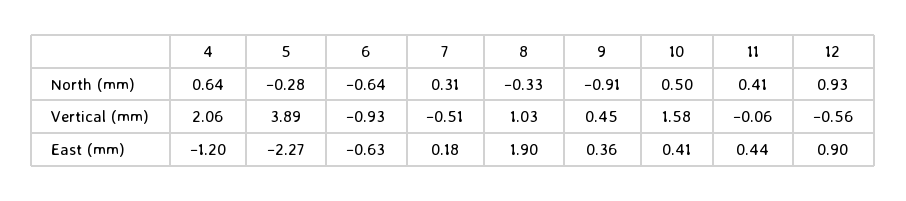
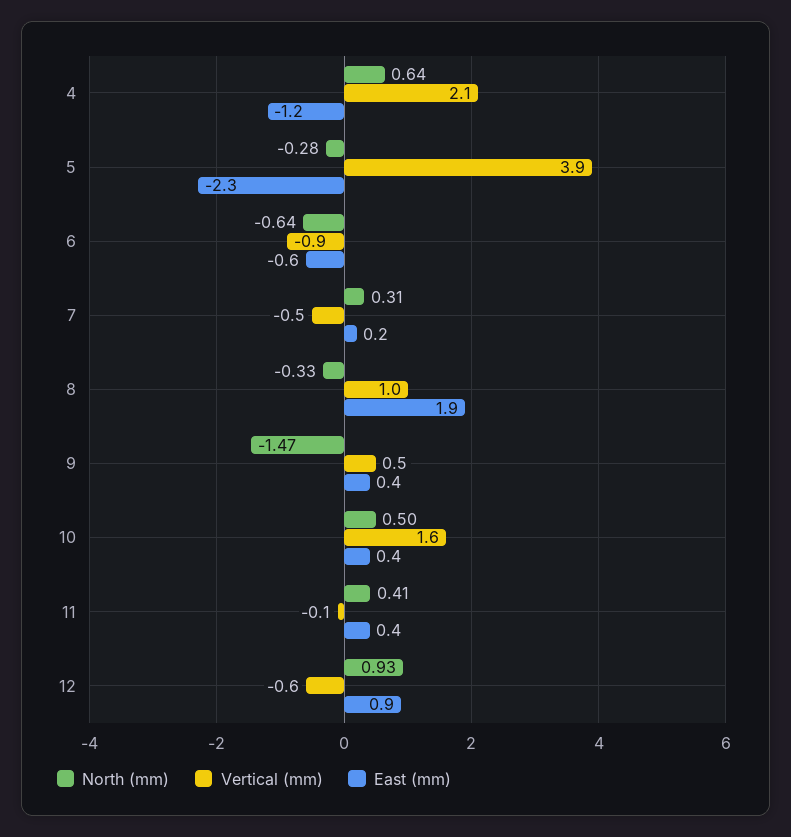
  {
    "North (mm)": {
      "4": 0.64,
      "5": -0.28,
      "6": -0.64,
      "7": 0.31,
      "8": -0.33,
-     "9": -0.91,
+     "9": -1.47,
      "10": 0.5,
      "11": 0.41,
      "12": 0.93
    },
    "Vertical (mm)": {
      "4": 2.06,
      "5": 3.89,
      "6": -0.93,
      "7": -0.51,
      "8": 1.03,
      "9": 0.45,
      "10": 1.58,
      "11": -0.06,
      "12": -0.56
    },
    "East (mm)": {
      "4": -1.2,
      "5": -2.27,
      "6": -0.63,
      "7": 0.18,
      "8": 1.9,
      "9": 0.36,
      "10": 0.41,
      "11": 0.44,
      "12": 0.9
    }
  }

